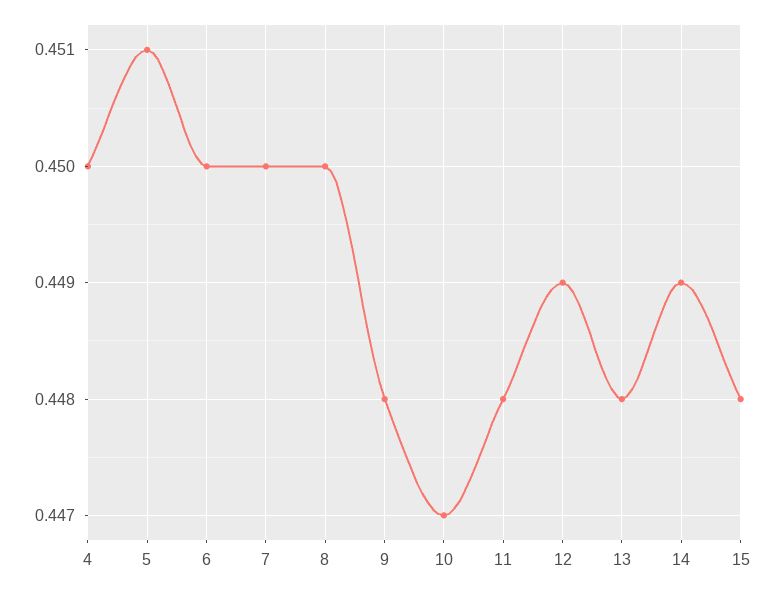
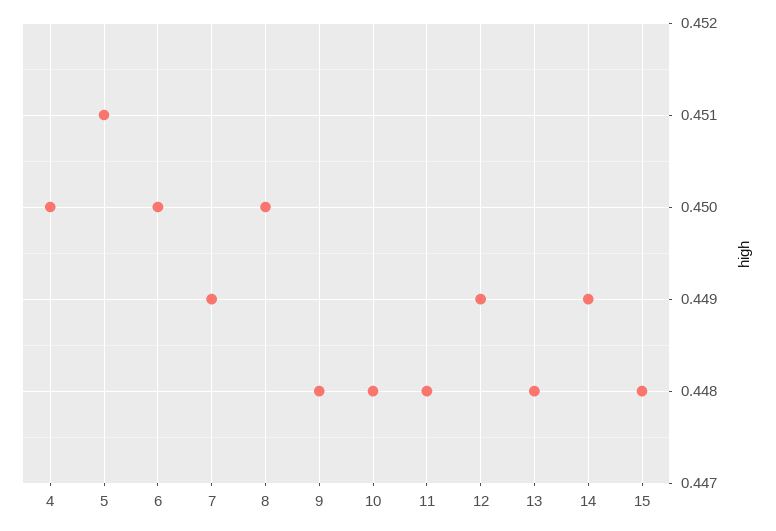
  {
    "4": 0.45,
    "5": 0.451,
    "6": 0.45,
-   "7": 0.45,
+   "7": 0.449,
    "8": 0.45,
    "9": 0.448,
-   "10": 0.447,
+   "10": 0.448,
    "11": 0.448,
    "12": 0.449,
    "13": 0.448,
    "14": 0.449,
    "15": 0.448
  }

